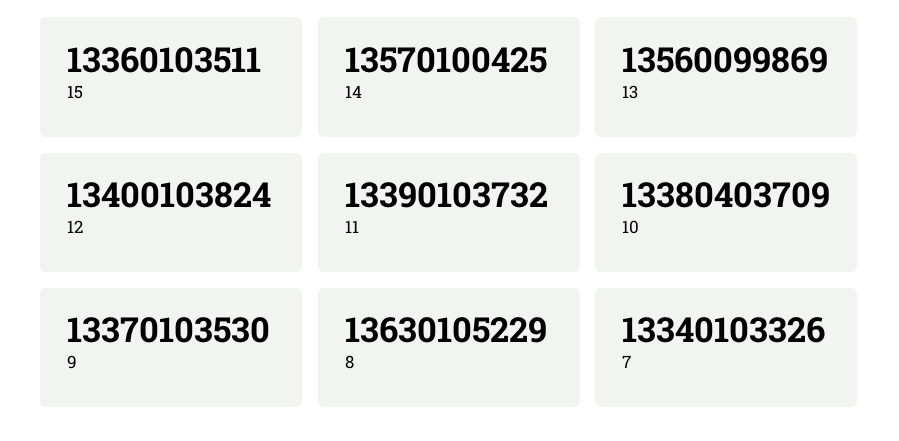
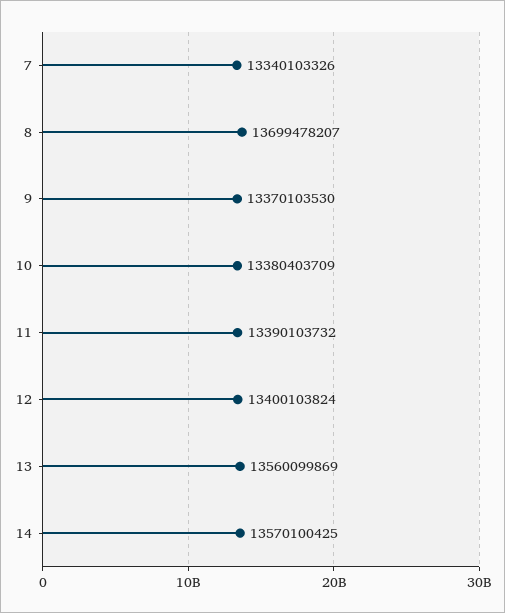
  {
-   "15": 13360103511,
    "14": 13570100425,
    "13": 13560099869,
    "12": 13400103824,
    "11": 13390103732,
    "10": 13380403709,
    "9": 13370103530,
-   "8": 13630105229,
+   "8": 13699478207,
    "7": 13340103326
  }

